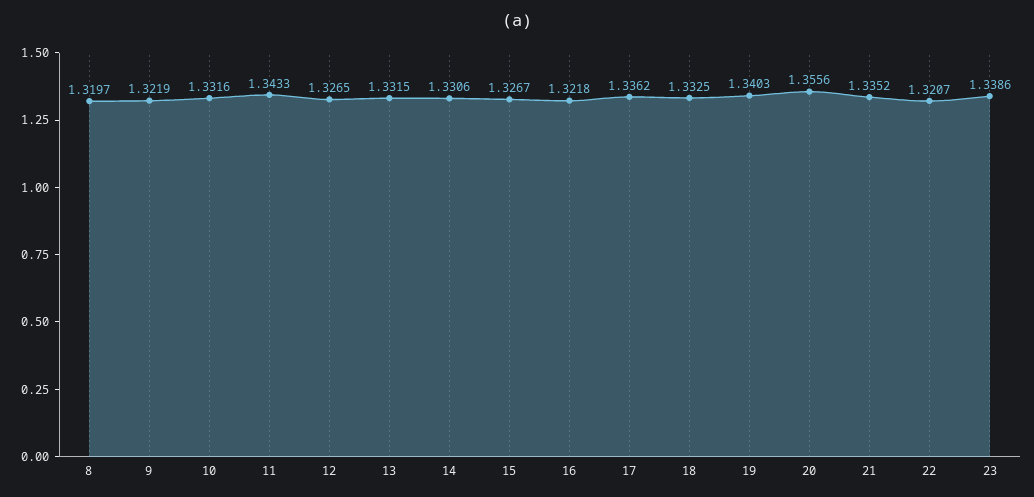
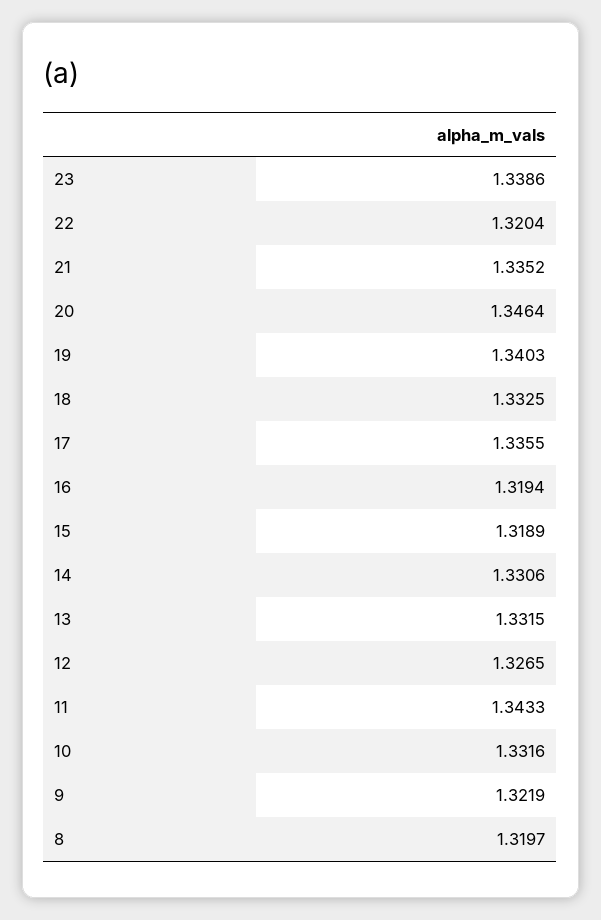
  {
    "8": 1.3197,
    "9": 1.3219,
    "10": 1.3316,
    "11": 1.3433,
    "12": 1.3265,
    "13": 1.3315,
    "14": 1.3306,
-   "15": 1.3267,
+   "15": 1.3189,
-   "16": 1.3218,
+   "16": 1.3194,
-   "17": 1.3362,
+   "17": 1.3355,
    "18": 1.3325,
    "19": 1.3403,
-   "20": 1.3556,
+   "20": 1.3464,
    "21": 1.3352,
-   "22": 1.3207,
+   "22": 1.3204,
    "23": 1.3386
  }

